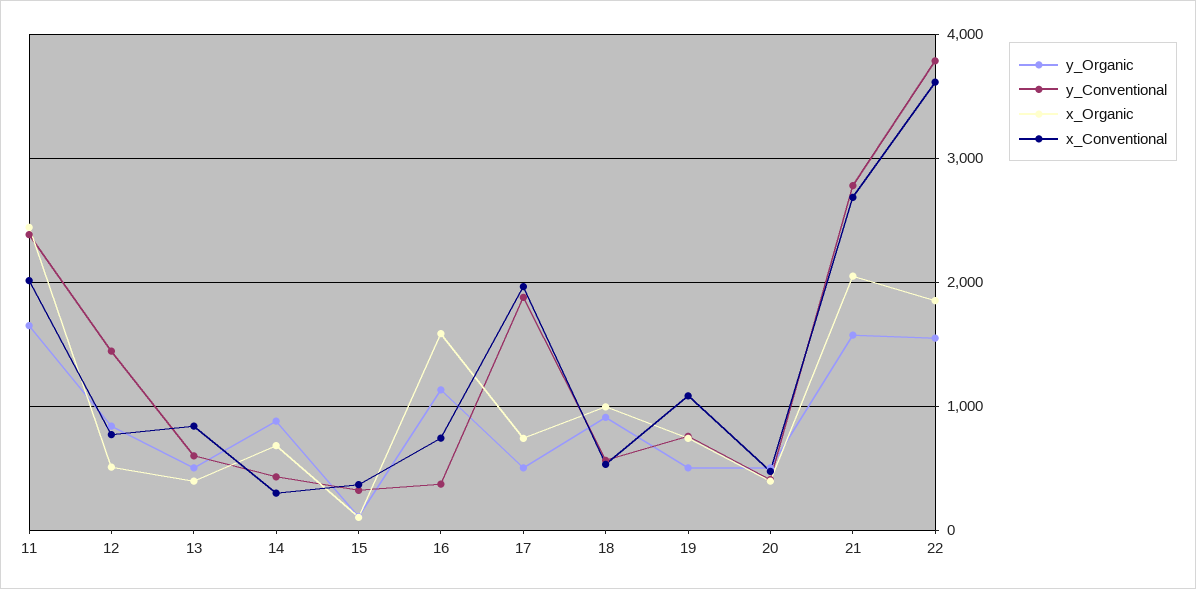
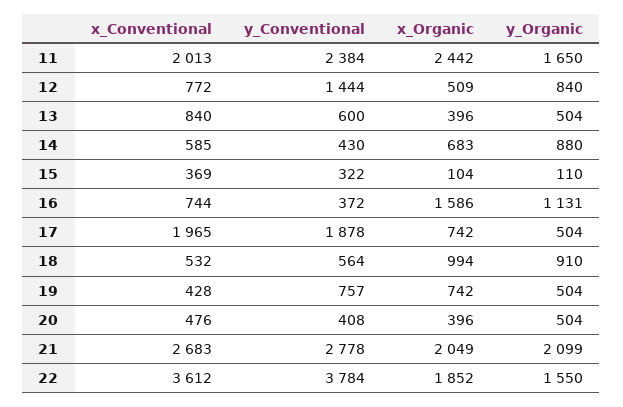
  {
    "y_Organic": {
      "11": 1650,
      "12": 840,
      "13": 504,
      "14": 880,
      "15": 110,
      "16": 1131,
      "17": 504,
      "18": 910,
      "19": 504,
      "20": 504,
-     "21": 1600,
+     "21": 2099,
      "22": 1550
    },
    "y_Conventional": {
      "11": 2384,
      "12": 1444,
      "13": 600,
      "14": 430,
      "15": 322,
      "16": 372,
      "17": 1878,
      "18": 564,
      "19": 757,
      "20": 408,
      "21": 2778,
      "22": 3784
    },
    "x_Organic": {
      "11": 2442,
      "12": 509,
      "13": 396,
      "14": 683,
      "15": 104,
      "16": 1586,
      "17": 742,
      "18": 994,
      "19": 742,
      "20": 396,
      "21": 2049,
      "22": 1852
    },
    "x_Conventional": {
      "11": 2013,
      "12": 772,
      "13": 840,
-     "14": 300,
+     "14": 585,
      "15": 369,
      "16": 744,
      "17": 1965,
      "18": 532,
-     "19": 1100,
+     "19": 428,
      "20": 476,
      "21": 2683,
      "22": 3612
    }
  }

